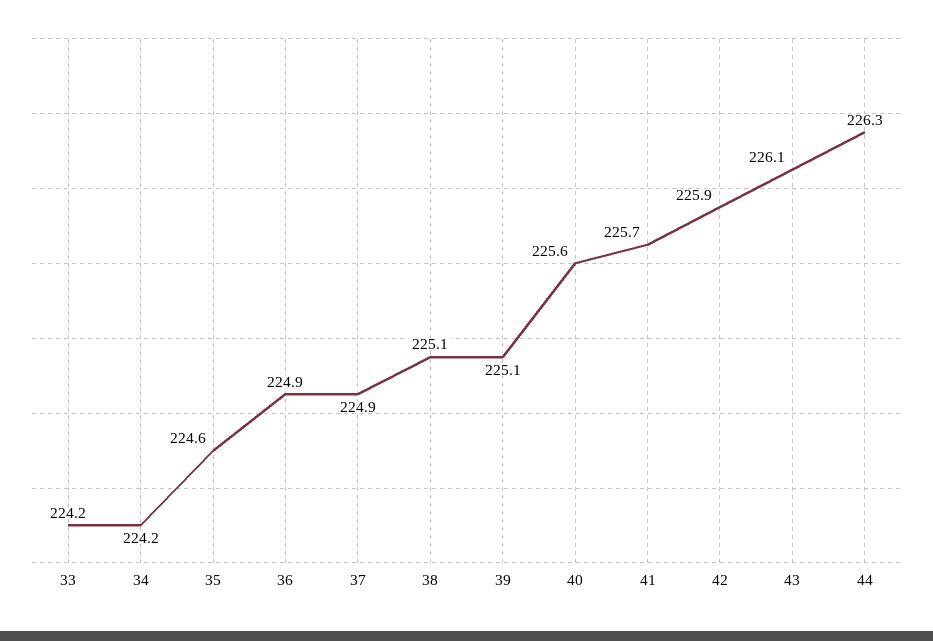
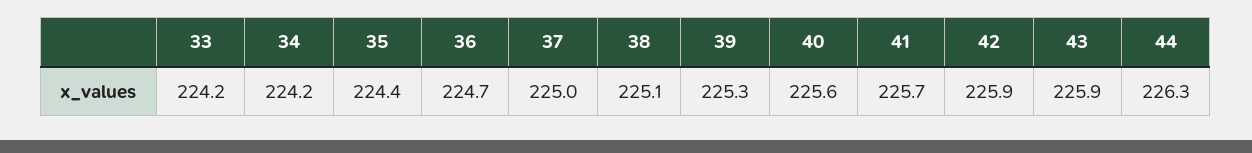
  {
    "33": 224.2,
    "34": 224.2,
-   "35": 224.6,
+   "35": 224.4,
-   "36": 224.9,
+   "36": 224.7,
-   "37": 224.9,
+   "37": 225,
    "38": 225.1,
-   "39": 225.1,
+   "39": 225.3,
    "40": 225.6,
    "41": 225.7,
    "42": 225.9,
-   "43": 226.1,
+   "43": 225.9,
    "44": 226.3
  }

